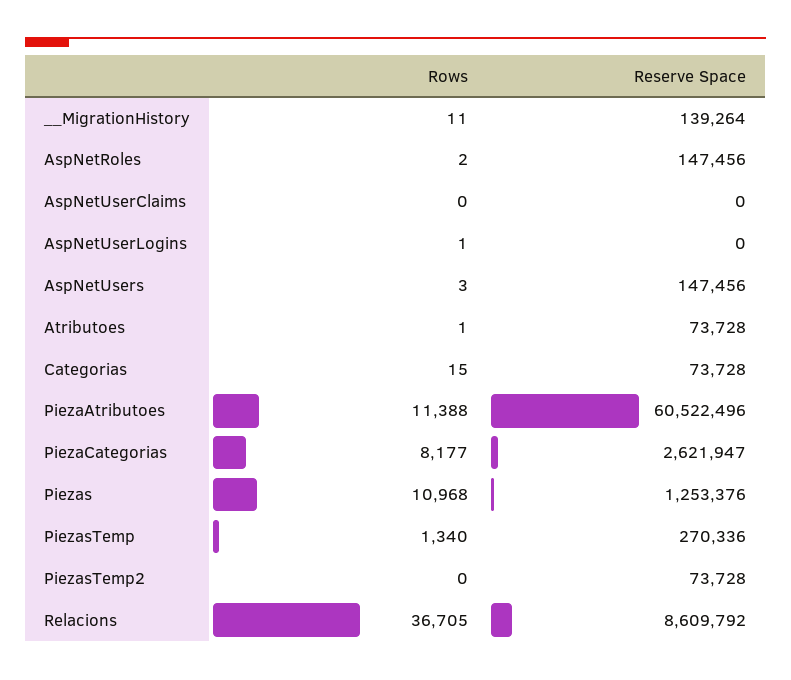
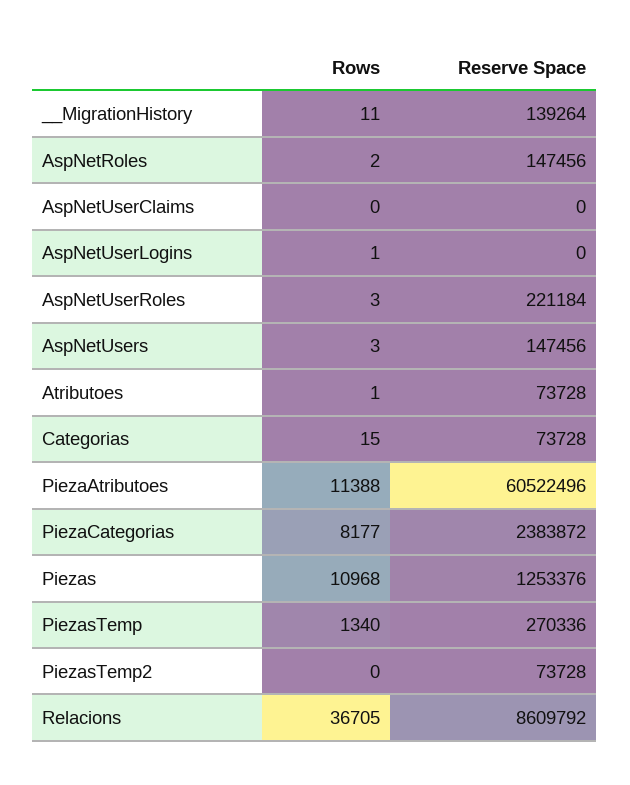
  {
    "Rows": {
      "__MigrationHistory": 11,
      "AspNetRoles": 2,
      "AspNetUserClaims": 0,
      "AspNetUserLogins": 1,
      "AspNetUsers": 3,
      "Atributoes": 1,
      "Categorias": 15,
      "PiezaAtributoes": 11388,
      "PiezaCategorias": 8177,
      "Piezas": 10968,
      "PiezasTemp": 1340,
      "PiezasTemp2": 0,
-     "Relacions": 36705
+     "Relacions": 36705,
+     "AspNetUserRoles": 3
    },
    "Reserve Space": {
      "__MigrationHistory": 139264,
      "AspNetRoles": 147456,
      "AspNetUserClaims": 0,
      "AspNetUserLogins": 0,
      "AspNetUsers": 147456,
      "Atributoes": 73728,
      "Categorias": 73728,
      "PiezaAtributoes": 60522496,
-     "PiezaCategorias": 2621947,
+     "PiezaCategorias": 2383872,
      "Piezas": 1253376,
      "PiezasTemp": 270336,
      "PiezasTemp2": 73728,
-     "Relacions": 8609792
+     "Relacions": 8609792,
+     "AspNetUserRoles": 221184
    }
  }

